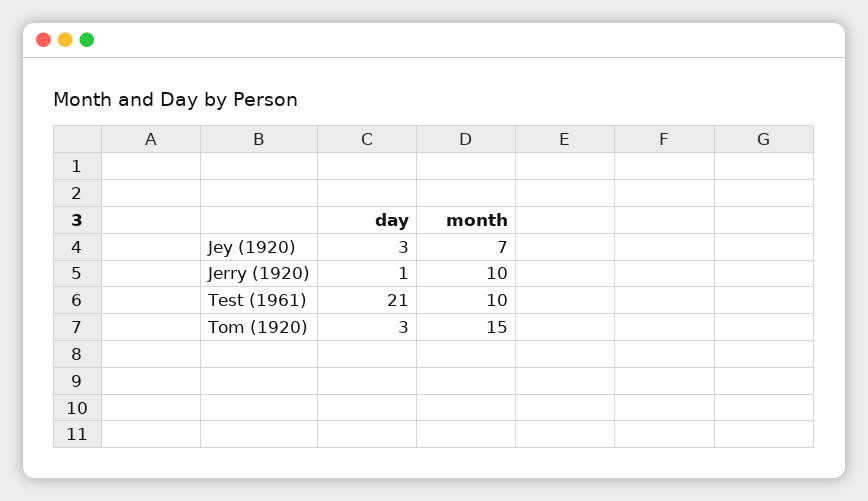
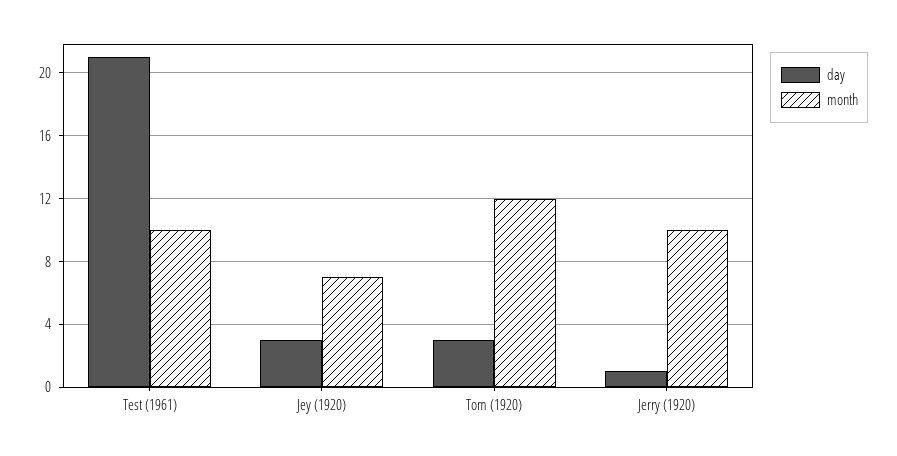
  {
    "day": {
      "Jey (1920)": 3,
      "Jerry (1920)": 1,
      "Test (1961)": 21,
      "Tom (1920)": 3
    },
    "month": {
      "Jey (1920)": 7,
      "Jerry (1920)": 10,
      "Test (1961)": 10,
-     "Tom (1920)": 15
+     "Tom (1920)": 12
    }
  }

